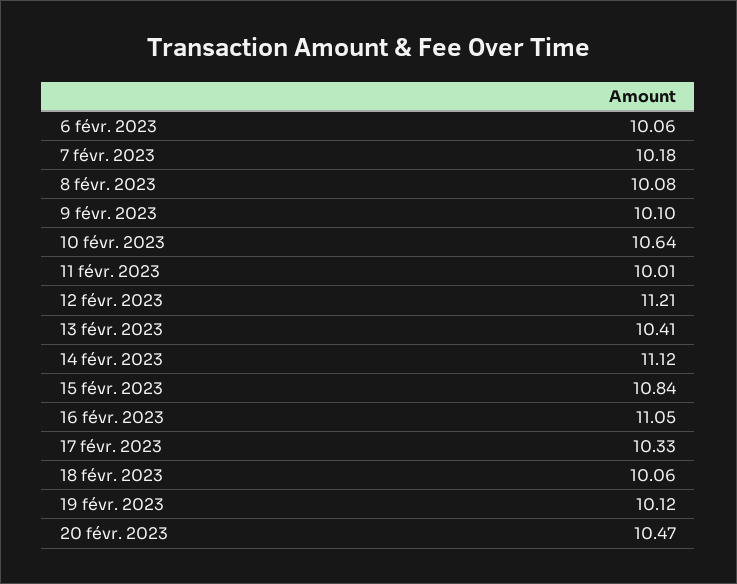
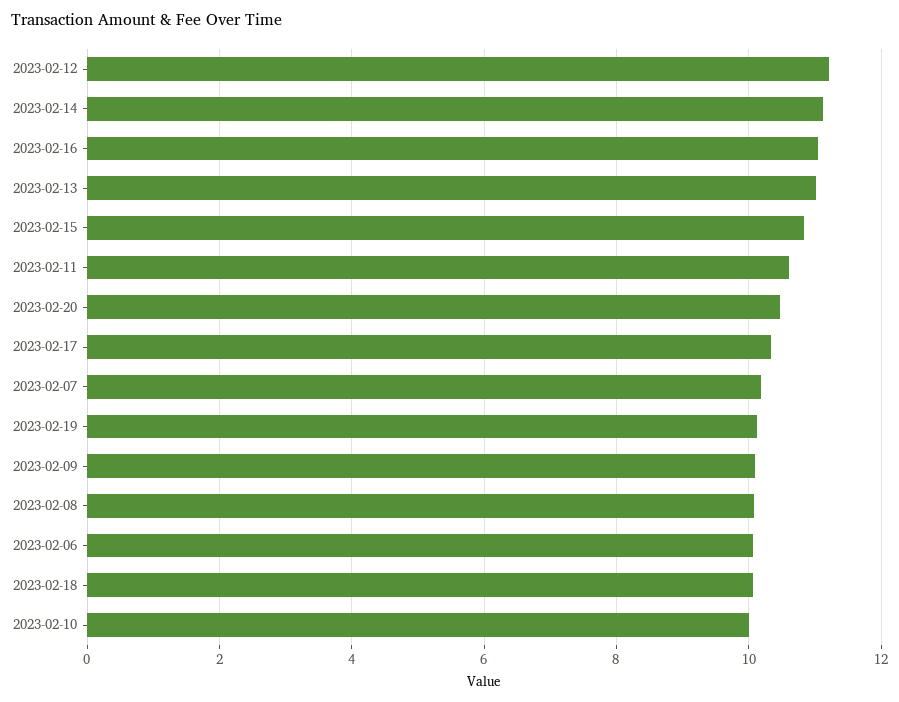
  {
    "6 févr. 2023": 10.06,
    "7 févr. 2023": 10.18,
    "8 févr. 2023": 10.08,
    "9 févr. 2023": 10.1,
-   "10 févr. 2023": 10.64,
+   "10 févr. 2023": 10,
-   "11 févr. 2023": 10.01,
+   "11 févr. 2023": 10.6,
    "12 févr. 2023": 11.21,
-   "13 févr. 2023": 10.41,
+   "13 févr. 2023": 11,
    "14 févr. 2023": 11.12,
    "15 févr. 2023": 10.84,
    "16 févr. 2023": 11.05,
    "17 févr. 2023": 10.33,
    "18 févr. 2023": 10.06,
    "19 févr. 2023": 10.12,
    "20 févr. 2023": 10.47
  }

